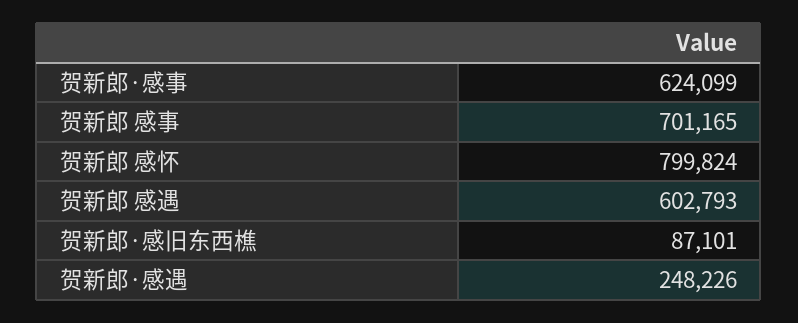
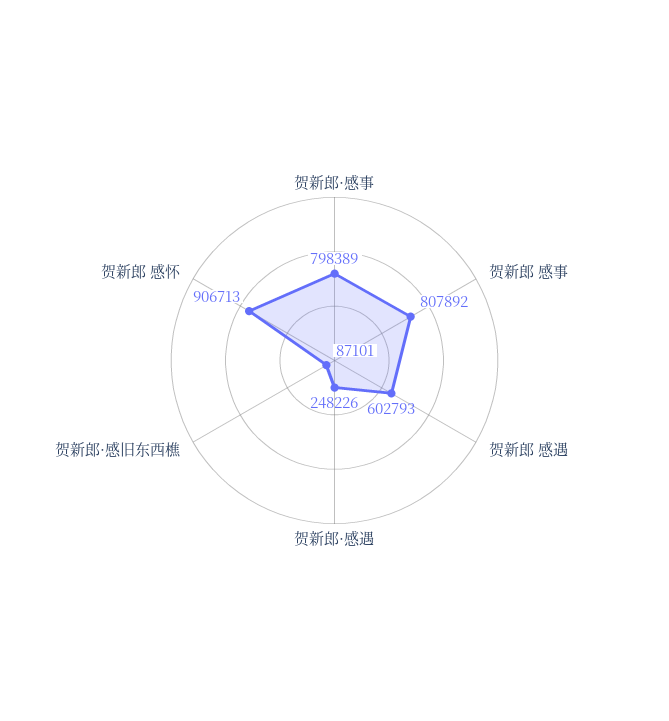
  {
-   "贺新郎·感事": 624099,
+   "贺新郎·感事": 798389,
-   "贺新郎 感事": 701165,
+   "贺新郎 感事": 807892,
-   "贺新郎 感怀": 799824,
+   "贺新郎 感怀": 906713,
    "贺新郎 感遇": 602793,
    "贺新郎·感旧东西樵": 87101,
    "贺新郎·感遇": 248226
  }

